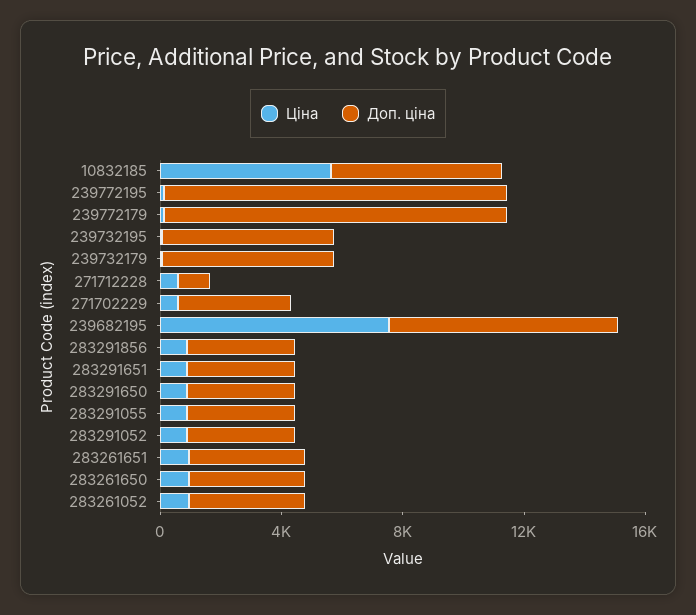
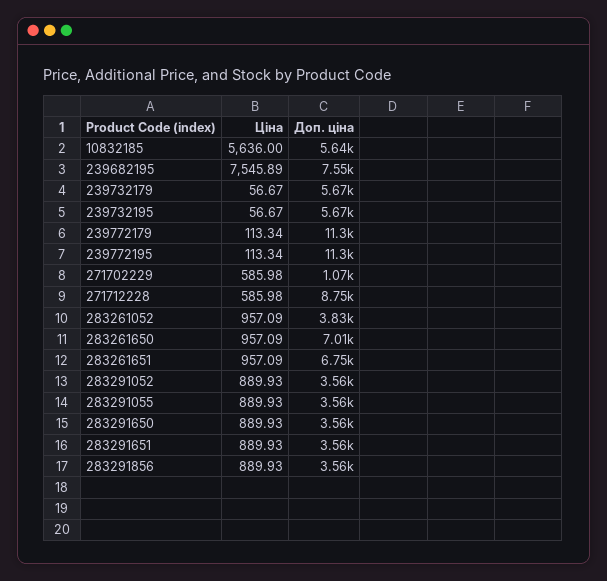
  {
    "Ціна": {
      "10832185": 5636,
      "239772195": 113.34,
      "239772179": 113.34,
      "239732195": 56.67,
      "239732179": 56.67,
      "271712228": 585.98,
      "271702229": 585.98,
      "239682195": 7545.89,
      "283291856": 889.93,
      "283291651": 889.93,
      "283291650": 889.93,
      "283291055": 889.93,
      "283291052": 889.93,
      "283261651": 957.09,
      "283261650": 957.09,
      "283261052": 957.09
    },
    "Доп. ціна": {
      "10832185": 5640,
      "239772195": 11300,
      "239772179": 11300,
      "239732195": 5670,
      "239732179": 5670,
-     "271712228": 1000,
+     "271712228": 8750,
-     "271702229": 4000,
+     "271702229": 1070,
      "239682195": 7550,
      "283291856": 3560,
      "283291651": 3560,
      "283291650": 3560,
      "283291055": 3560,
      "283291052": 3560,
-     "283261651": 4000,
+     "283261651": 6750,
-     "283261650": 4000,
+     "283261650": 7010,
      "283261052": 3830
    }
  }

